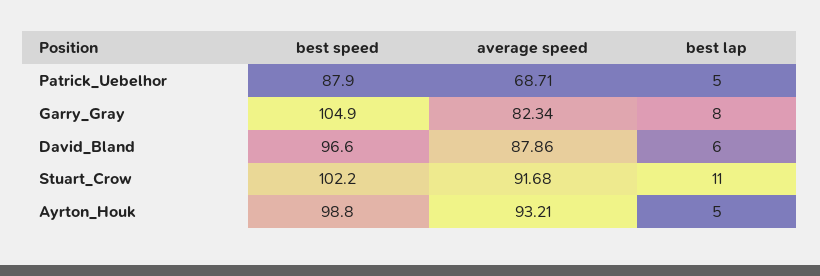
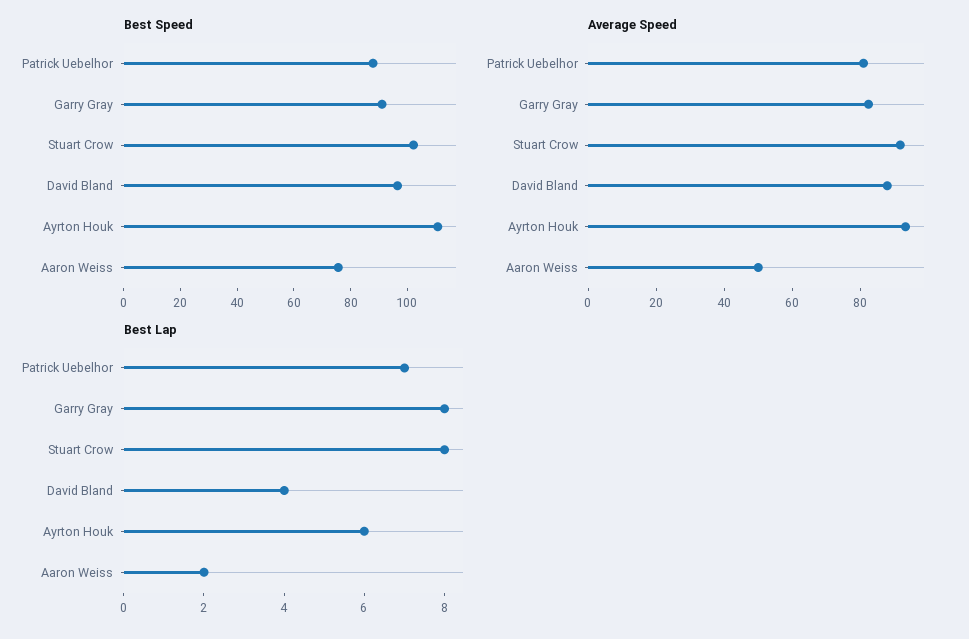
  {
    "best speed": {
      "Patrick_Uebelhor": 87.9,
-     "Garry_Gray": 104.9,
+     "Garry_Gray": 90,
      "David_Bland": 96.6,
      "Stuart_Crow": 102.2,
-     "Ayrton_Houk": 98.8
+     "Ayrton_Houk": 110,
+     "Aaron Weiss": 75
    },
    "average speed": {
-     "Patrick_Uebelhor": 68.71,
+     "Patrick_Uebelhor": 80,
      "Garry_Gray": 82.34,
      "David_Bland": 87.86,
      "Stuart_Crow": 91.68,
-     "Ayrton_Houk": 93.21
+     "Ayrton_Houk": 93.21,
+     "Aaron Weiss": 50
    },
    "best lap": {
-     "Patrick_Uebelhor": 5,
+     "Patrick_Uebelhor": 7,
      "Garry_Gray": 8,
-     "David_Bland": 6,
+     "David_Bland": 4,
-     "Stuart_Crow": 11,
+     "Stuart_Crow": 8,
-     "Ayrton_Houk": 5
+     "Ayrton_Houk": 6,
+     "Aaron Weiss": 2
    }
  }

